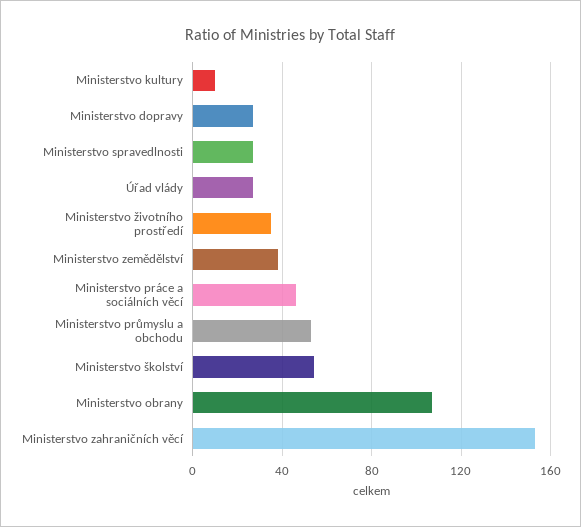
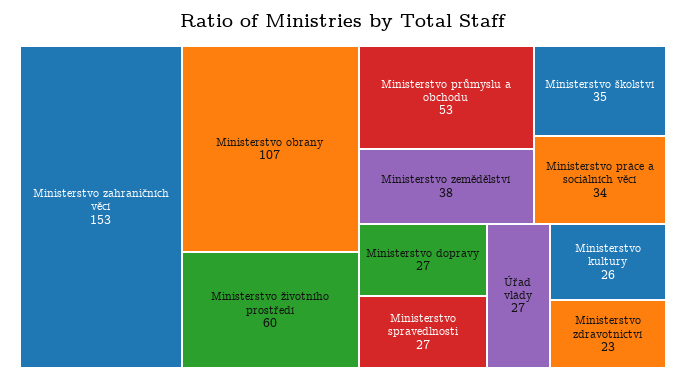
  {
-   "Ministerstvo kultury": 10,
+   "Ministerstvo kultury": 26,
    "Ministerstvo dopravy": 27,
    "Ministerstvo spravedlnosti": 27,
    "Úřad vlády": 27,
-   "Ministerstvo životního prostředí": 35,
+   "Ministerstvo životního prostředí": 60,
    "Ministerstvo zemědělství": 38,
-   "Ministerstvo práce a sociálních věcí": 45,
+   "Ministerstvo práce a sociálních věcí": 34,
    "Ministerstvo průmyslu a obchodu": 53,
-   "Ministerstvo školství": 55,
+   "Ministerstvo školství": 35,
    "Ministerstvo obrany": 107,
-   "Ministerstvo zahraničních věcí": 153
+   "Ministerstvo zahraničních věcí": 153,
+   "Ministerstvo zdravotnictví": 23
  }

